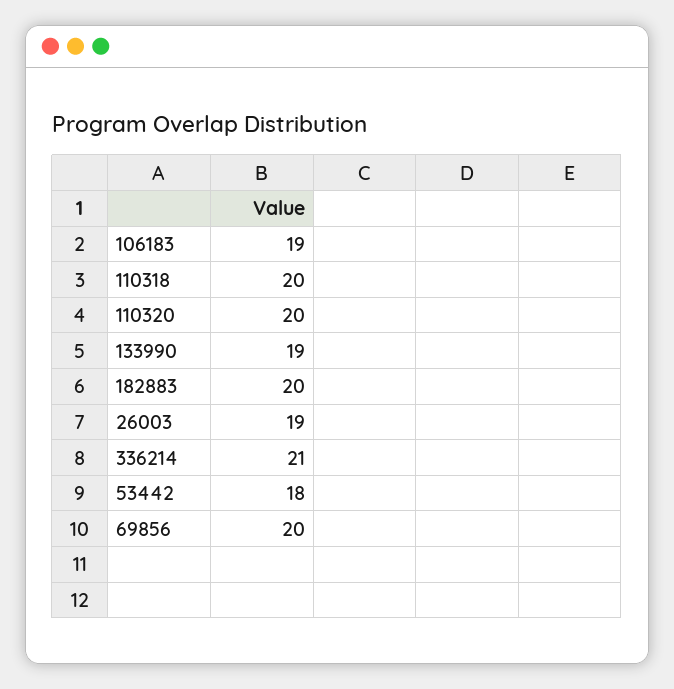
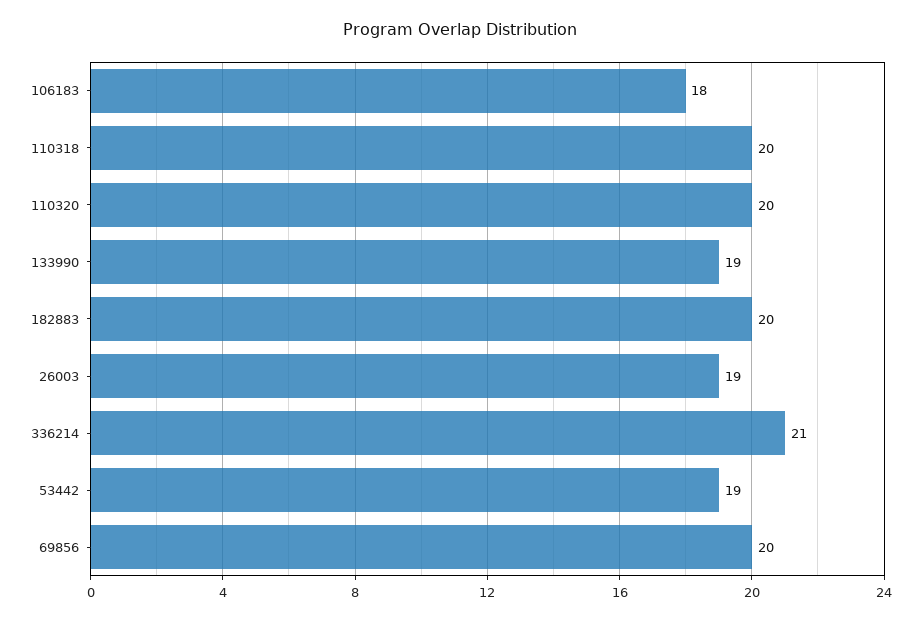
  {
-   "106183": 19,
+   "106183": 18,
    "110318": 20,
    "110320": 20,
    "133990": 19,
    "182883": 20,
    "26003": 19,
    "336214": 21,
-   "53442": 18,
+   "53442": 19,
    "69856": 20
  }

